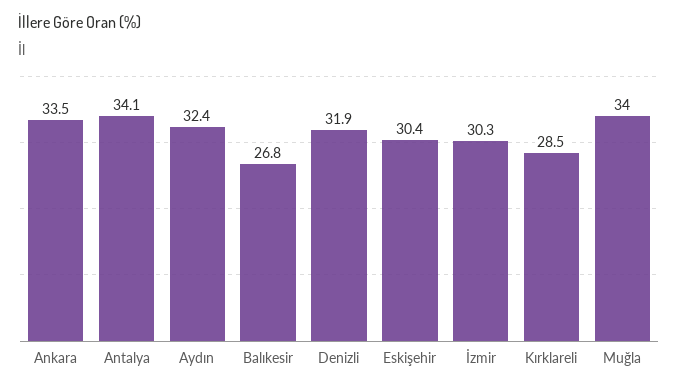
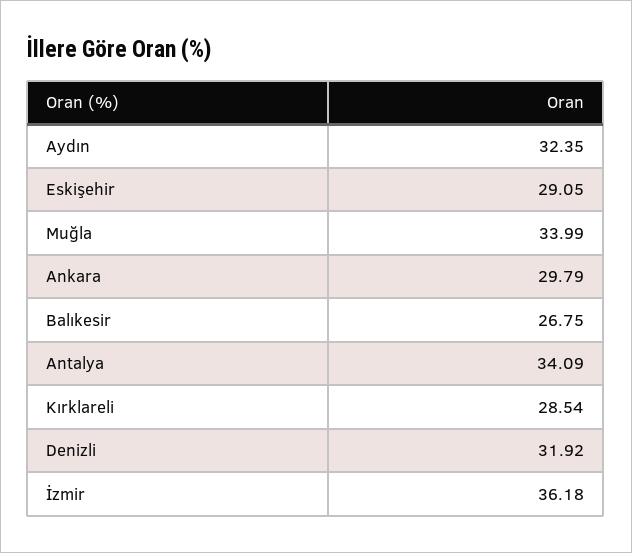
  {
-   "Ankara": 33.5,
+   "Ankara": 29.79,
    "Antalya": 34.09,
    "Aydın": 32.35,
    "Balıkesir": 26.75,
    "Denizli": 31.92,
-   "Eskişehir": 30.4,
+   "Eskişehir": 29.05,
-   "İzmir": 30.3,
+   "İzmir": 36.18,
    "Kırklareli": 28.54,
    "Muğla": 33.99
  }

